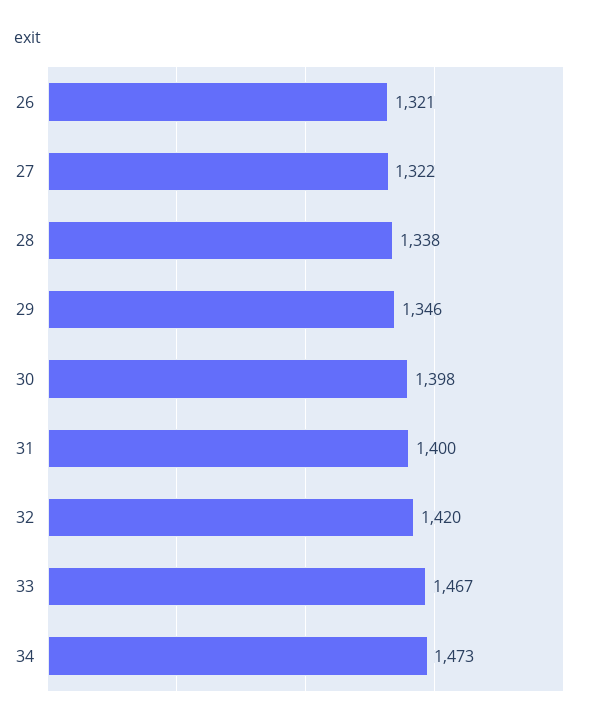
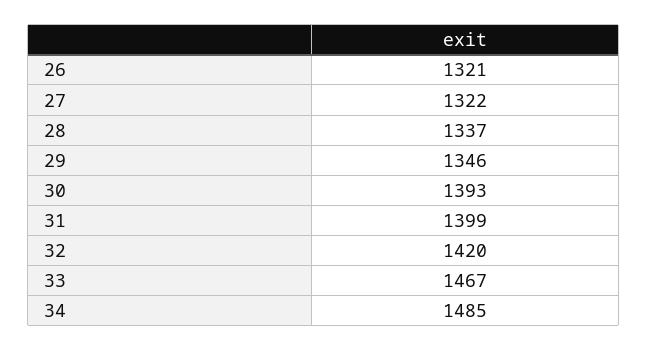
  {
    "26": 1321,
    "27": 1322,
-   "28": 1338,
+   "28": 1337,
    "29": 1346,
-   "30": 1398,
+   "30": 1393,
-   "31": 1400,
+   "31": 1399,
    "32": 1420,
    "33": 1467,
-   "34": 1473
+   "34": 1485
  }

